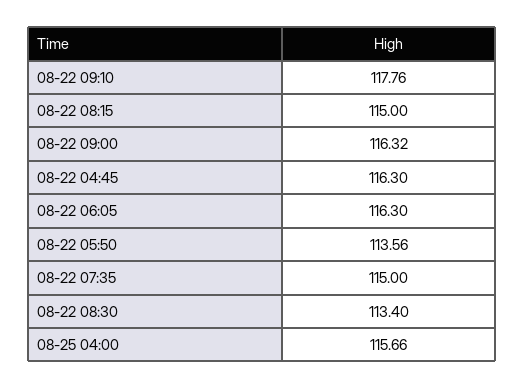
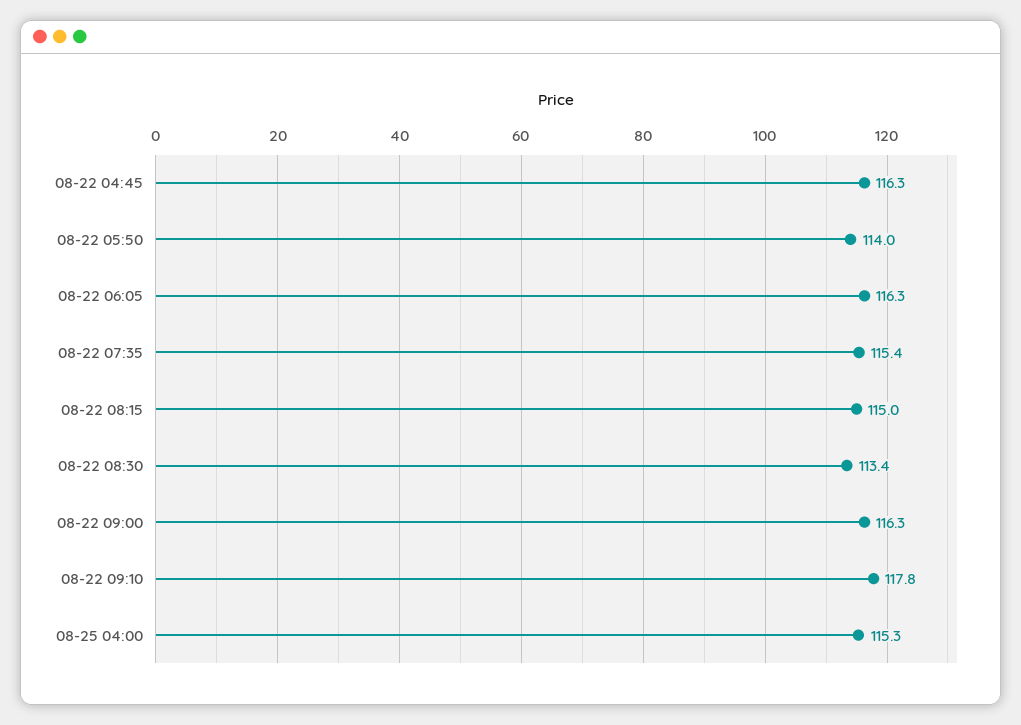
  {
    "08-22 09:10": 117.76,
    "08-22 08:15": 115,
    "08-22 09:00": 116.32,
    "08-22 04:45": 116.3,
    "08-22 06:05": 116.3,
-   "08-22 05:50": 113.56,
+   "08-22 05:50": 114,
-   "08-22 07:35": 115,
+   "08-22 07:35": 115.4,
    "08-22 08:30": 113.4,
-   "08-25 04:00": 115.66
+   "08-25 04:00": 115.3
  }

